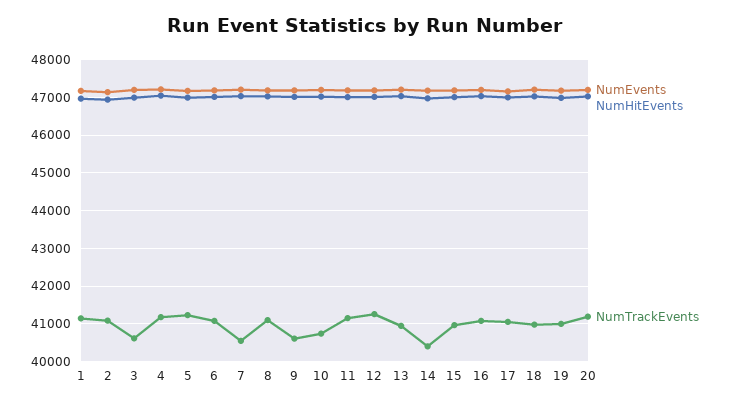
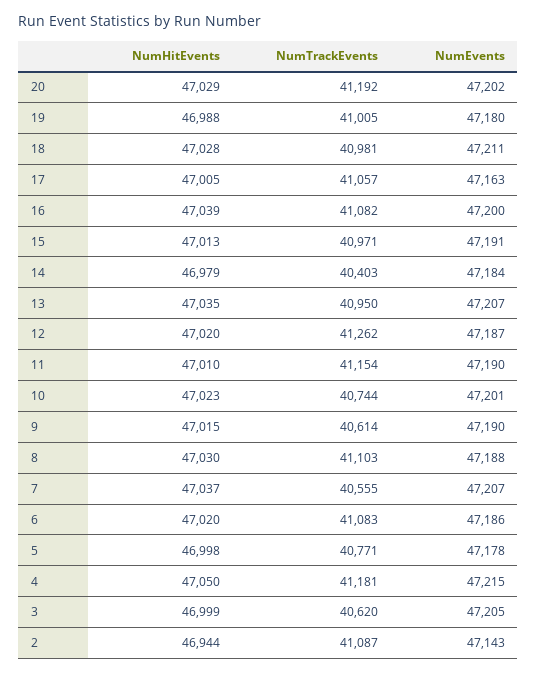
  {
    "NumEvents": {
-     "1": 47200,
      "2": 47143,
      "3": 47205,
      "4": 47215,
      "5": 47178,
      "6": 47186,
      "7": 47207,
      "8": 47188,
      "9": 47190,
      "10": 47201,
      "11": 47190,
      "12": 47187,
      "13": 47207,
      "14": 47184,
      "15": 47191,
      "16": 47200,
      "17": 47163,
      "18": 47211,
      "19": 47180,
      "20": 47202
    },
    "NumHitEvents": {
-     "1": 47000,
      "2": 46944,
      "3": 46999,
      "4": 47050,
      "5": 46998,
      "6": 47020,
      "7": 47037,
      "8": 47030,
      "9": 47015,
      "10": 47023,
      "11": 47010,
      "12": 47020,
      "13": 47035,
      "14": 46979,
      "15": 47013,
      "16": 47039,
      "17": 47005,
      "18": 47028,
      "19": 46988,
      "20": 47029
    },
    "NumTrackEvents": {
-     "1": 41200,
      "2": 41087,
      "3": 40620,
      "4": 41181,
-     "5": 41200,
+     "5": 40771,
      "6": 41083,
      "7": 40555,
      "8": 41103,
      "9": 40614,
      "10": 40744,
      "11": 41154,
      "12": 41262,
      "13": 40950,
      "14": 40403,
      "15": 40971,
      "16": 41082,
      "17": 41057,
      "18": 40981,
      "19": 41005,
      "20": 41192
    }
  }

